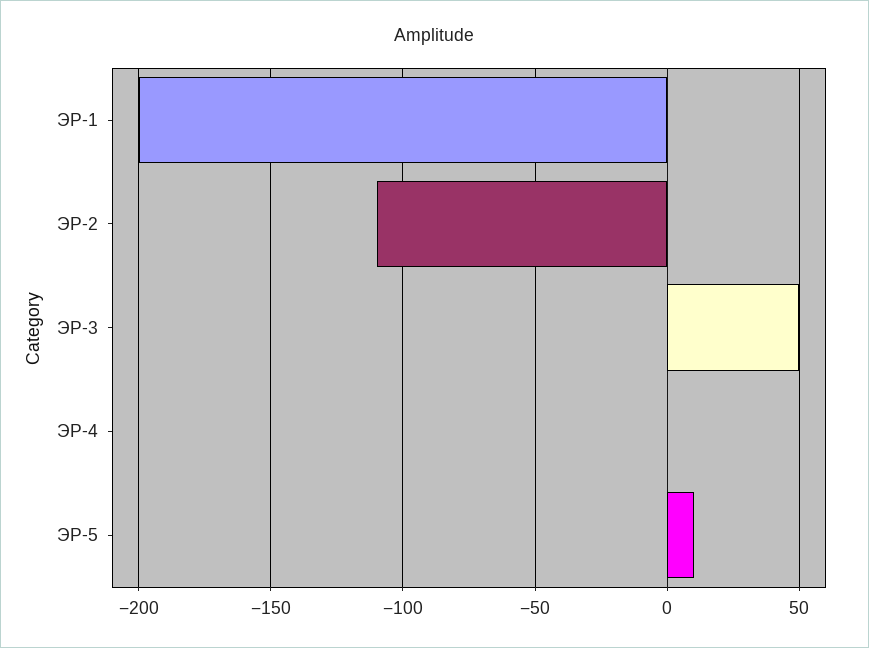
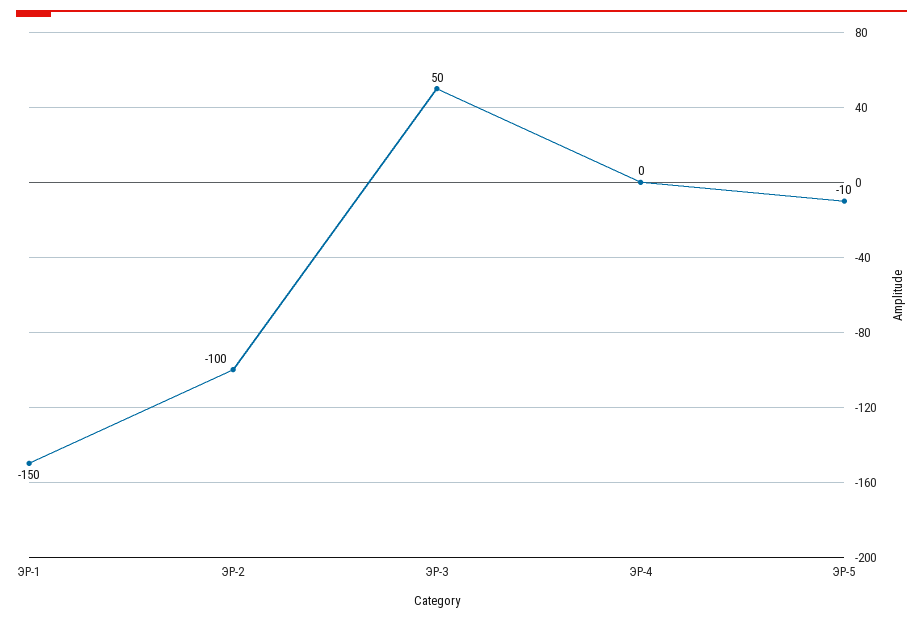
  {
-   "ЭР-1": -200,
+   "ЭР-1": -150,
-   "ЭР-2": -110,
+   "ЭР-2": -100,
    "ЭР-3": 50,
    "ЭР-4": 0,
-   "ЭР-5": 10
+   "ЭР-5": -10
  }

